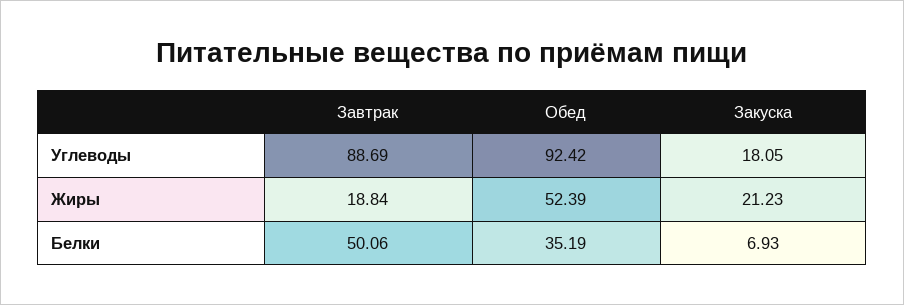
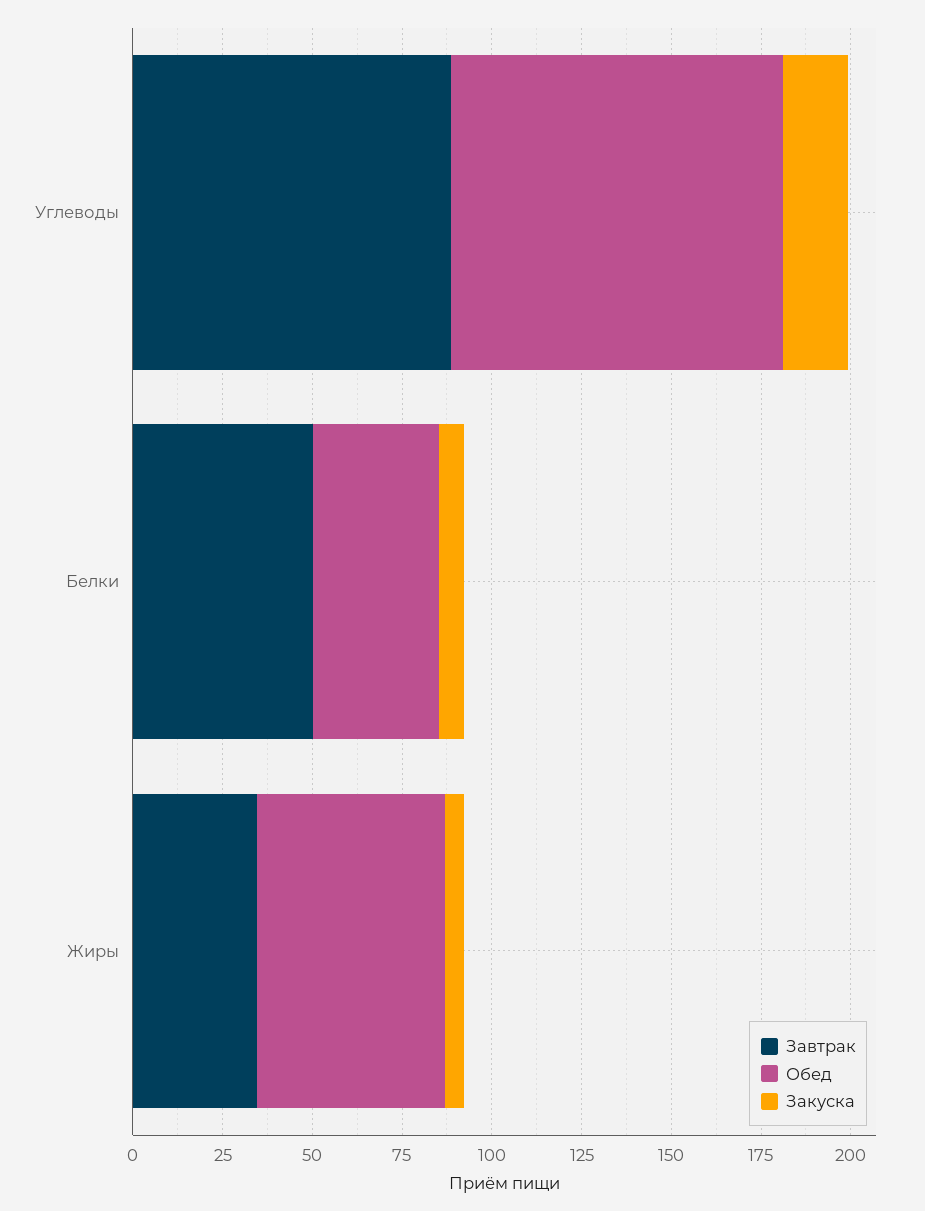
  {
    "Завтрак": {
      "Углеводы": 88.69,
-     "Жиры": 18.84,
+     "Жиры": 35,
      "Белки": 50.06
    },
    "Обед": {
      "Углеводы": 92.42,
      "Жиры": 52.39,
      "Белки": 35.19
    },
    "Закуска": {
      "Углеводы": 18.05,
-     "Жиры": 21.23,
+     "Жиры": 5,
      "Белки": 6.93
    }
  }

